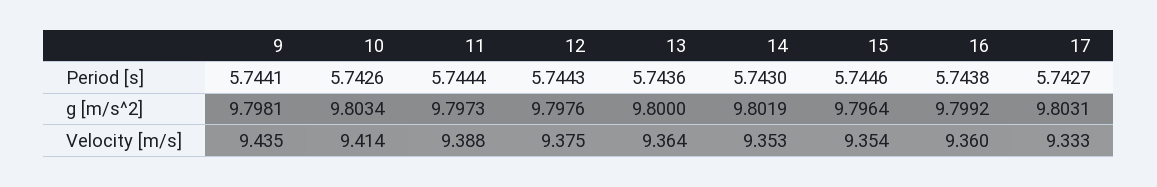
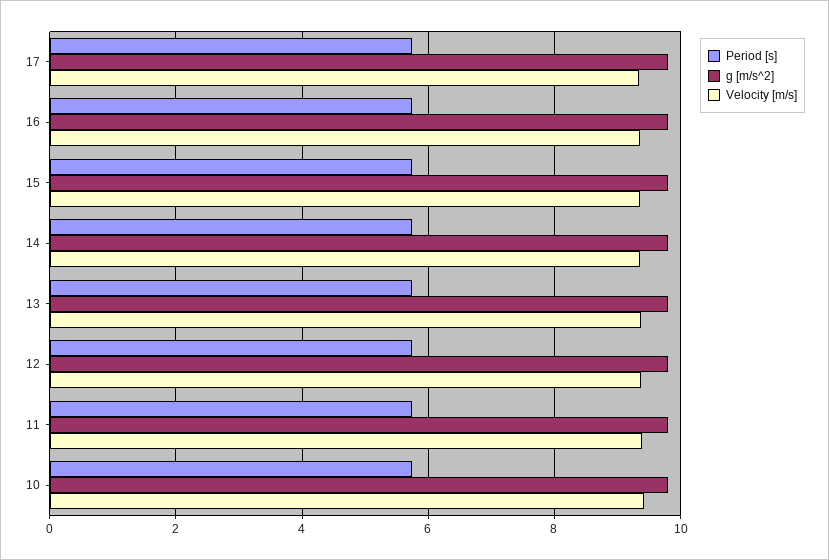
  {
    "Period [s]": {
-     "9": 5.7441,
      "10": 5.7426,
      "11": 5.7444,
      "12": 5.7443,
      "13": 5.7436,
      "14": 5.743,
      "15": 5.7446,
      "16": 5.7438,
      "17": 5.7427
    },
    "g [m/s^2]": {
-     "9": 9.7981,
      "10": 9.8034,
      "11": 9.7973,
      "12": 9.7976,
      "13": 9.8,
      "14": 9.8019,
      "15": 9.7964,
      "16": 9.7992,
      "17": 9.8031
    },
    "Velocity [m/s]": {
-     "9": 9.435,
      "10": 9.414,
      "11": 9.388,
      "12": 9.375,
      "13": 9.364,
      "14": 9.353,
      "15": 9.354,
      "16": 9.36,
      "17": 9.333
    }
  }

